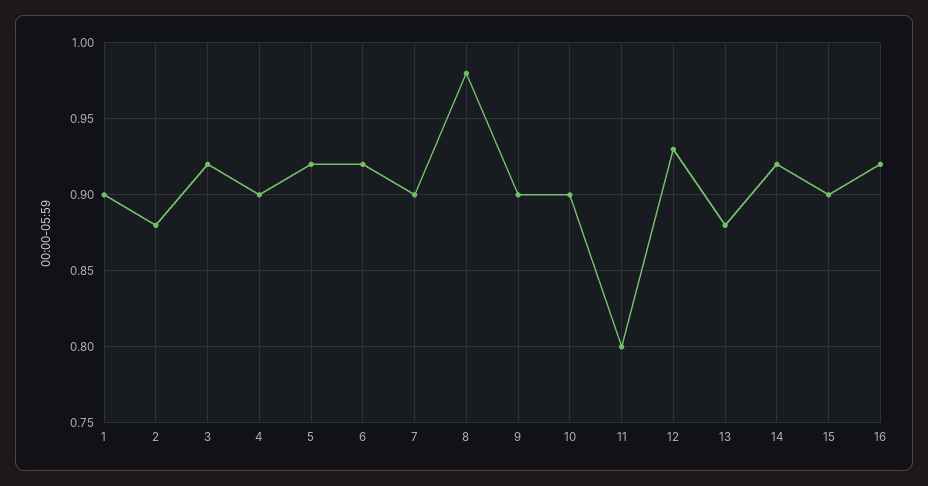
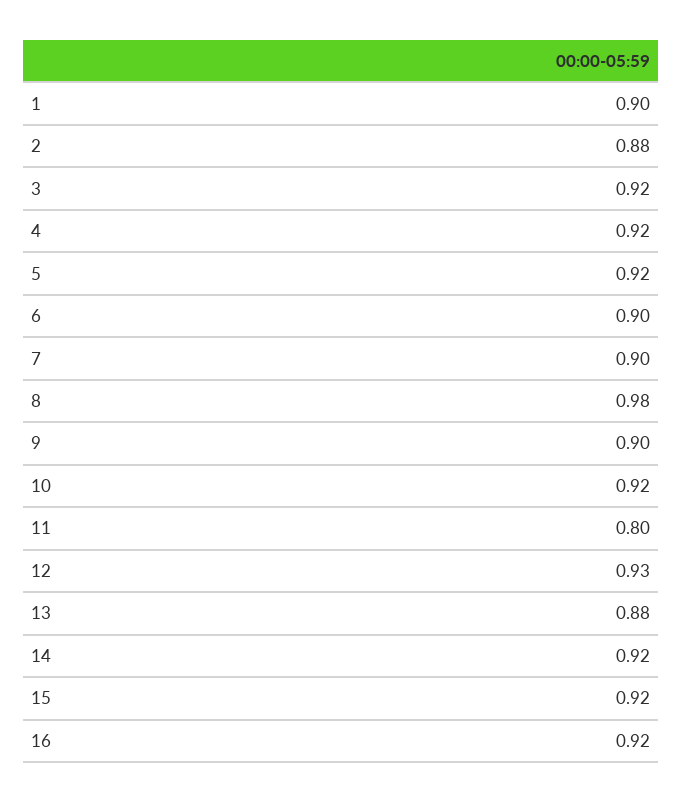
  {
    "1": 0.9,
    "2": 0.88,
    "3": 0.92,
-   "4": 0.9,
+   "4": 0.92,
    "5": 0.92,
-   "6": 0.92,
+   "6": 0.9,
    "7": 0.9,
    "8": 0.98,
    "9": 0.9,
-   "10": 0.9,
+   "10": 0.92,
    "11": 0.8,
    "12": 0.93,
    "13": 0.88,
    "14": 0.92,
-   "15": 0.9,
+   "15": 0.92,
    "16": 0.92
  }

